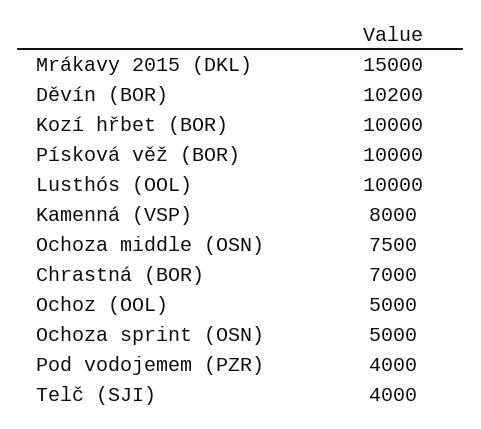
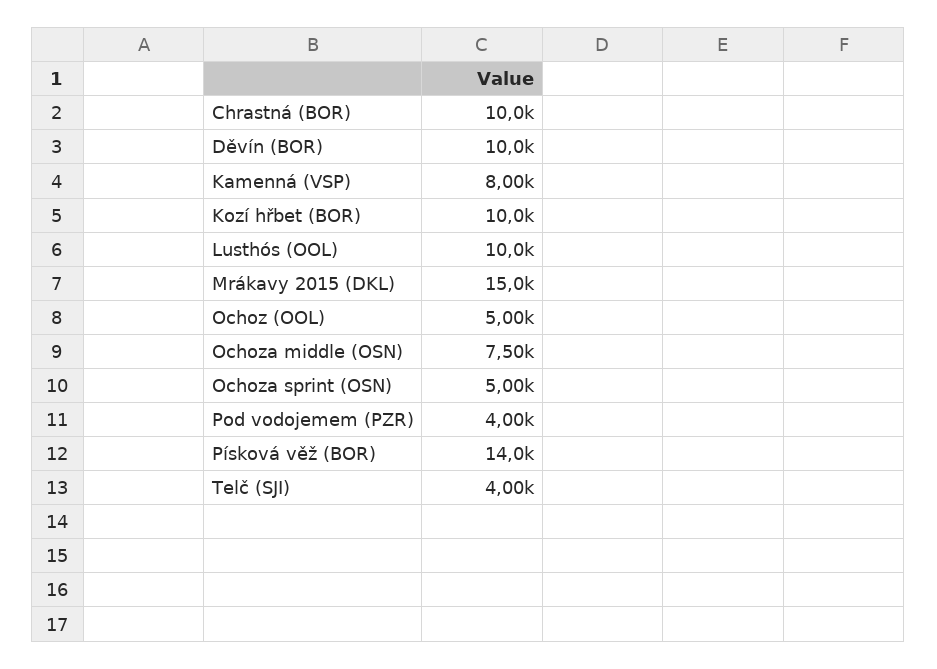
  {
    "Mrákavy 2015 (DKL)": 15000,
-   "Děvín (BOR)": 10200,
+   "Děvín (BOR)": 10000,
    "Kozí hřbet (BOR)": 10000,
-   "Písková věž (BOR)": 10000,
+   "Písková věž (BOR)": 14000,
    "Lusthós (OOL)": 10000,
    "Kamenná (VSP)": 8000,
    "Ochoza middle (OSN)": 7500,
-   "Chrastná (BOR)": 7000,
+   "Chrastná (BOR)": 10000,
    "Ochoz (OOL)": 5000,
    "Ochoza sprint (OSN)": 5000,
    "Pod vodojemem (PZR)": 4000,
    "Telč (SJI)": 4000
  }

